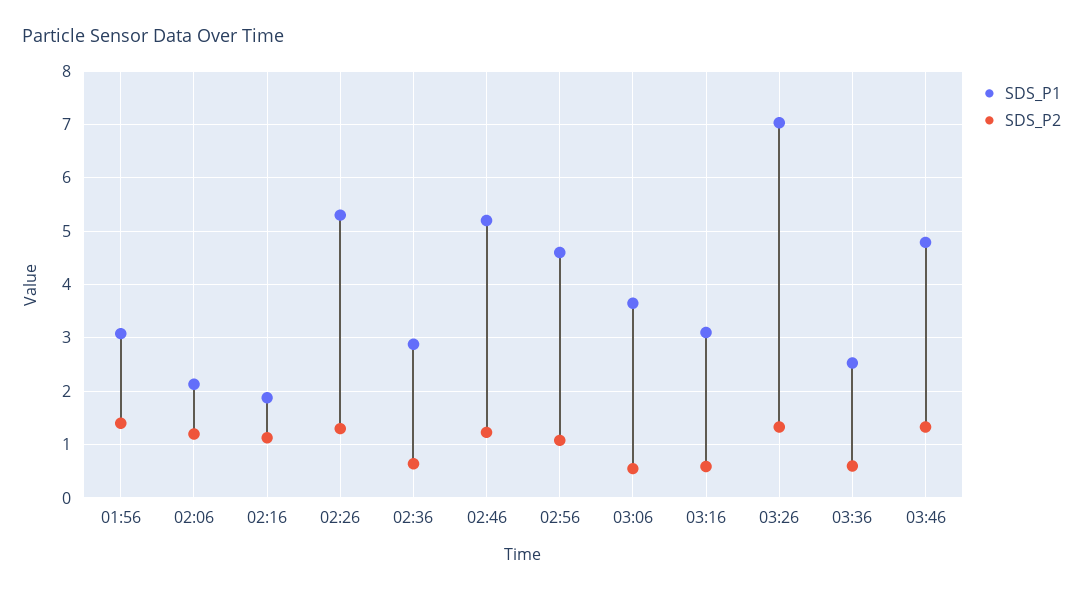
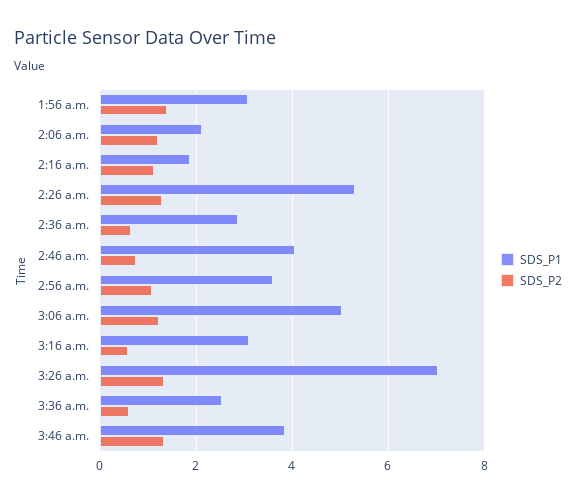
  {
    "SDS_P1": {
      "01:56": 3,
      "02:06": 2.2,
      "02:16": 1.8,
      "02:26": 5.4,
      "02:36": 2.8,
-     "02:46": 5.2,
+     "02:46": 4,
-     "02:56": 4.6,
+     "02:56": 3.6,
-     "03:06": 3.6,
+     "03:06": 5,
      "03:16": 3.2,
      "03:26": 7,
      "03:36": 2.6,
-     "03:46": 4.8
+     "03:46": 3.8
    },
    "SDS_P2": {
      "01:56": 1.4,
      "02:06": 1.2,
      "02:16": 1.2,
      "02:26": 1.4,
      "02:36": 0.6,
-     "02:46": 1.2,
+     "02:46": 0.8,
      "02:56": 1,
-     "03:06": 0.6,
+     "03:06": 1.2,
      "03:16": 0.6,
      "03:26": 1.4,
      "03:36": 0.6,
      "03:46": 1.4
    }
  }

